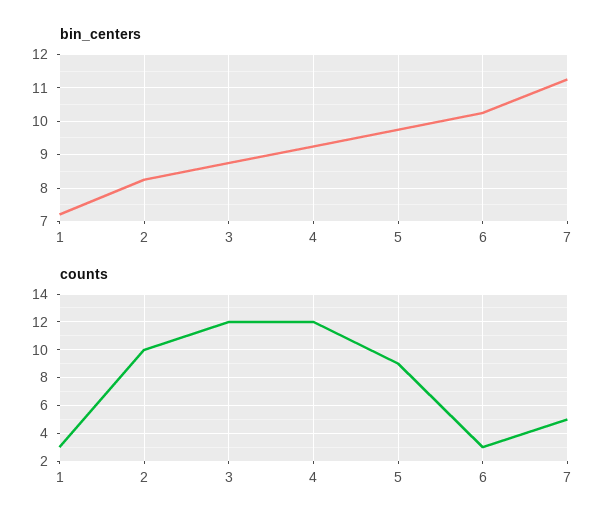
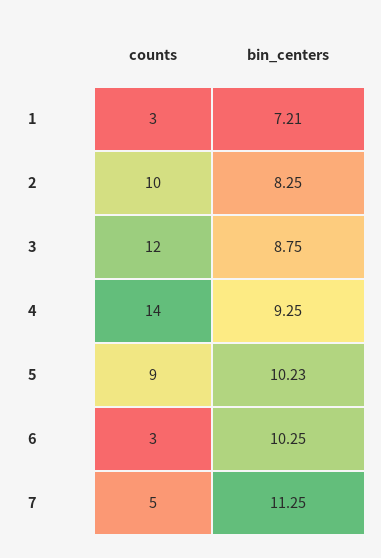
  {
    "bin_centers": {
      "1": 7.21,
      "2": 8.25,
      "3": 8.75,
      "4": 9.25,
-     "5": 9.8,
+     "5": 10.23,
      "6": 10.25,
      "7": 11.25
    },
    "counts": {
      "1": 3,
      "2": 10,
      "3": 12,
-     "4": 12,
+     "4": 14,
      "5": 9,
      "6": 3,
      "7": 5
    }
  }

